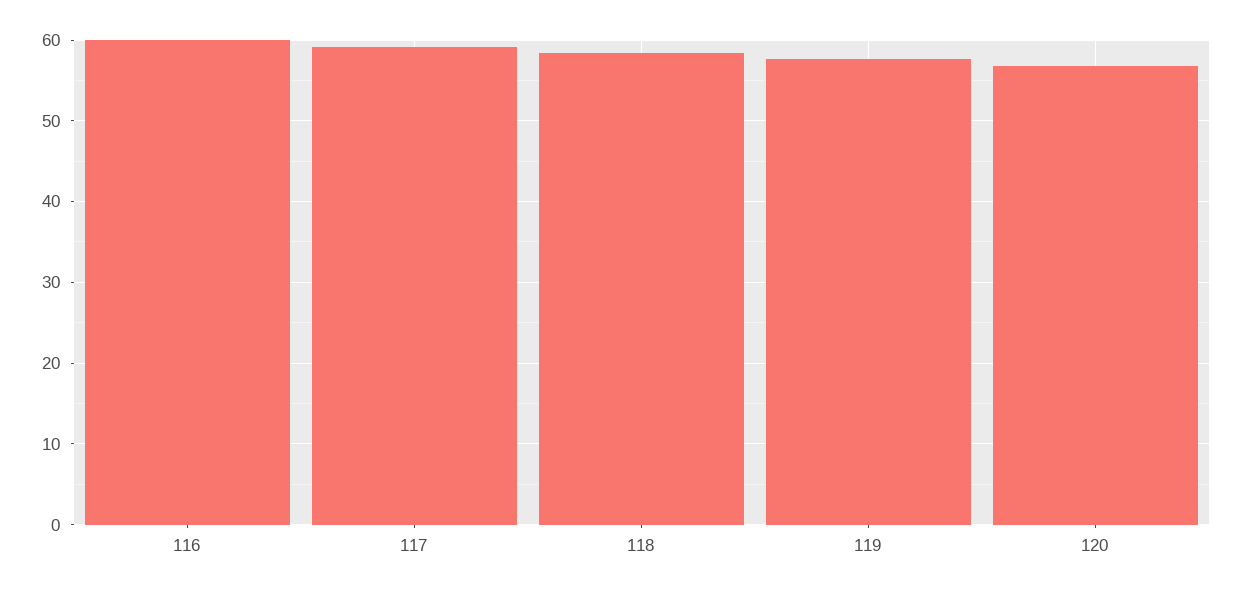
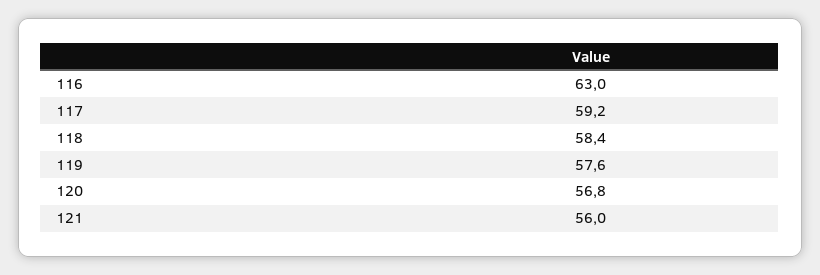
  {
-   "116": 60,
+   "116": 63,
    "117": 59.2,
    "118": 58.4,
    "119": 57.6,
-   "120": 56.8
+   "120": 56.8,
+   "121": 56
  }

